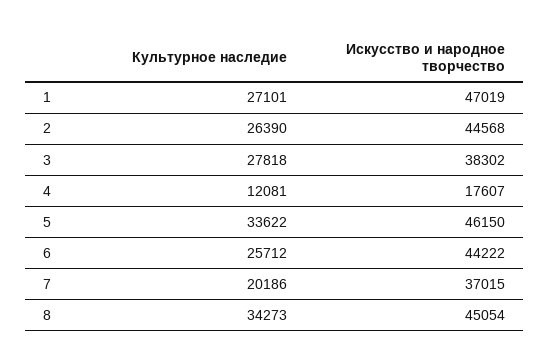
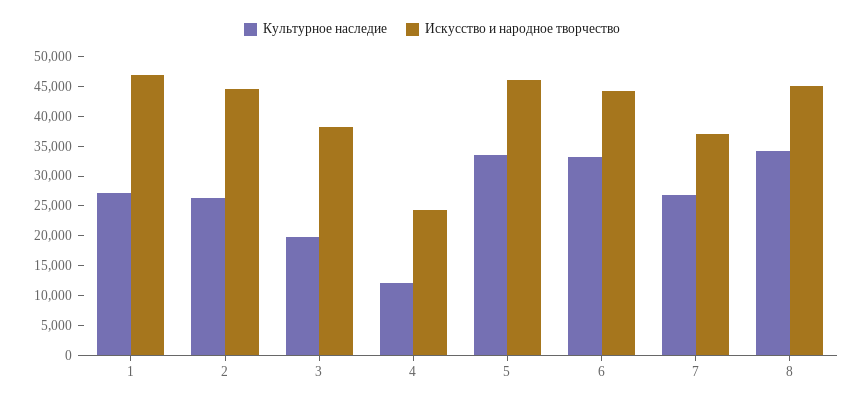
  {
    "Культурное наследие": {
      "1": 27101,
      "2": 26390,
-     "3": 27818,
+     "3": 20000,
      "4": 12081,
      "5": 33622,
-     "6": 25712,
+     "6": 32500,
-     "7": 20186,
+     "7": 27500,
      "8": 34273
    },
    "Искусство и народное творчество": {
      "1": 47019,
      "2": 44568,
      "3": 38302,
-     "4": 17607,
+     "4": 25000,
      "5": 46150,
      "6": 44222,
      "7": 37015,
      "8": 45054
    }
  }

